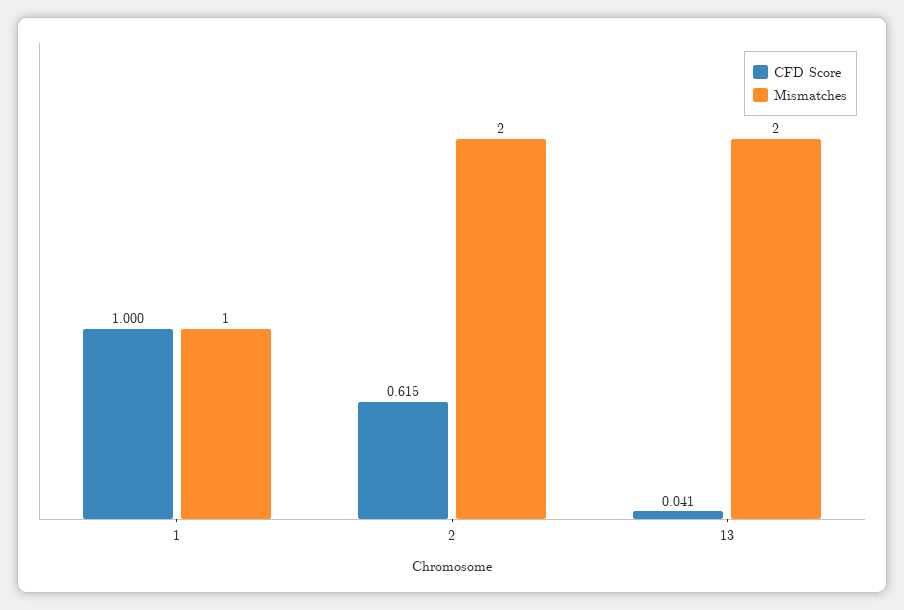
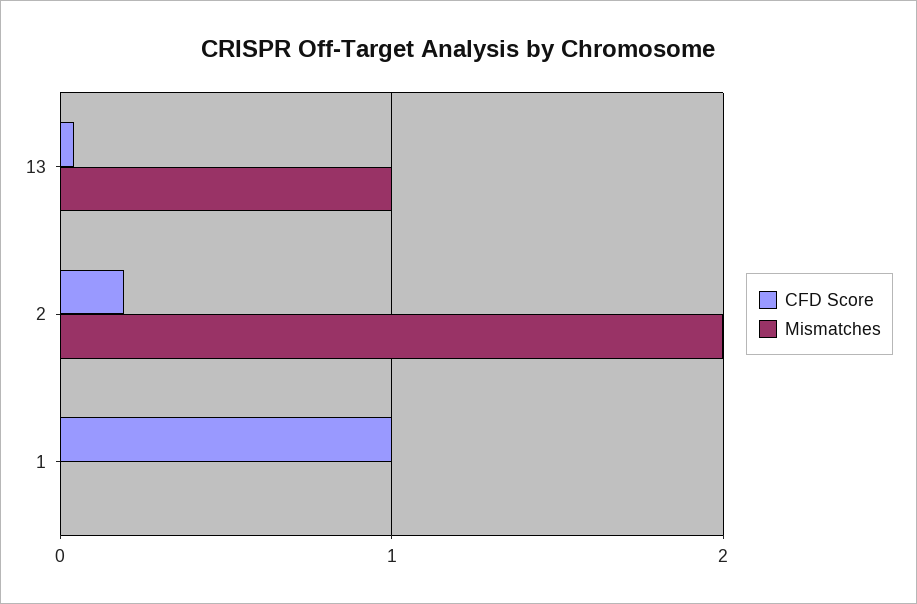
  {
    "CFD Score": {
      "1": 1,
-     "2": 0.615,
+     "2": 0.2,
      "13": 0.041
    },
    "Mismatches": {
-     "1": 1,
+     "1": 0,
      "2": 2,
-     "13": 2
+     "13": 1
    }
  }

